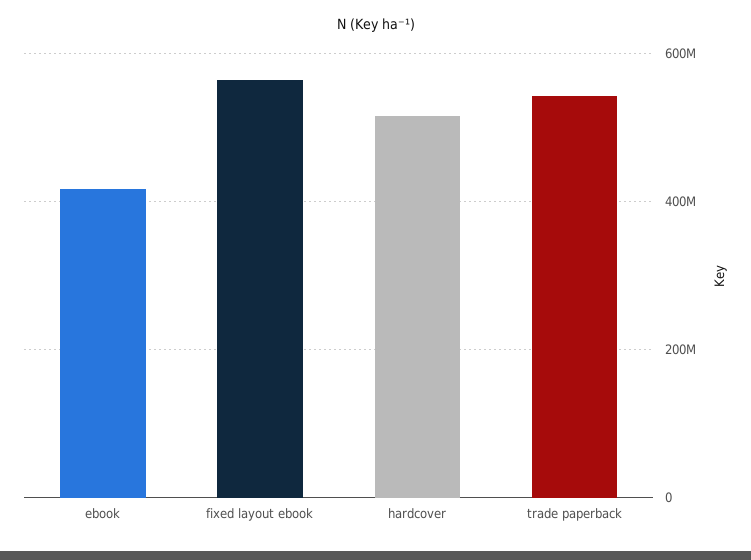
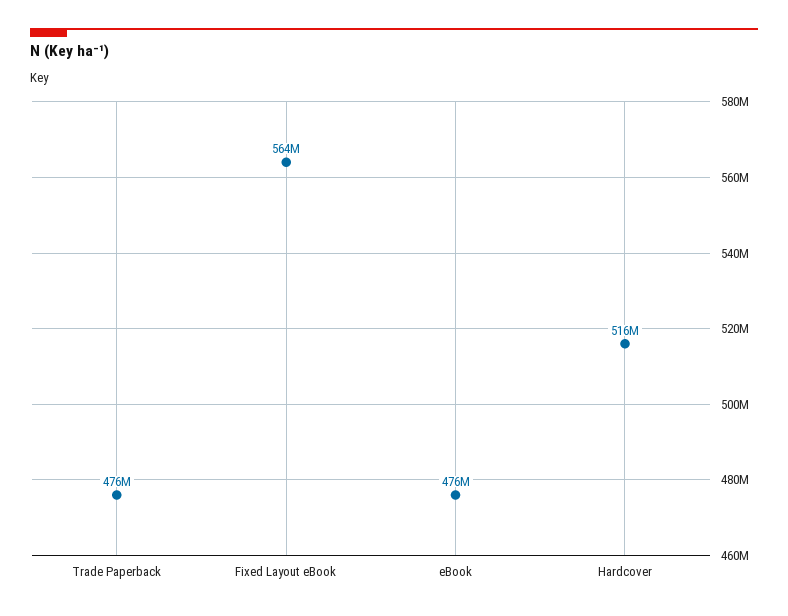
  {
-   "ebook": 420000000,
+   "ebook": 476000000,
    "fixed layout ebook": 564000000,
    "hardcover": 516000000,
-   "trade paperback": 540000000
+   "trade paperback": 476000000
  }

